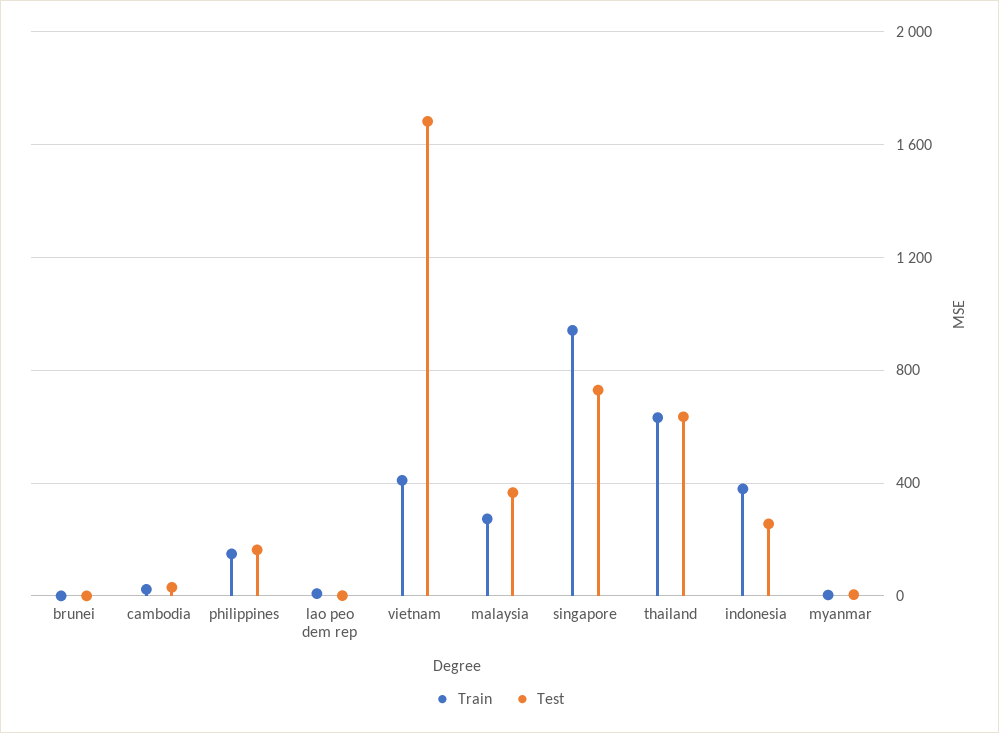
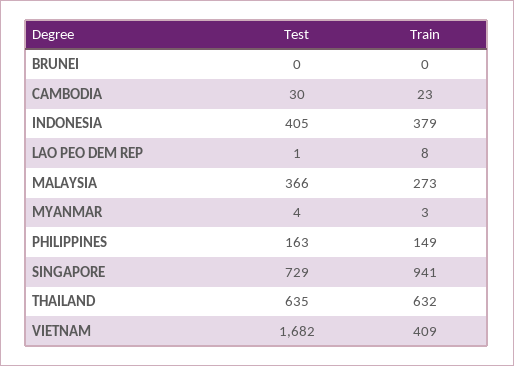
  {
    "Train": {
      "brunei": 0,
      "cambodia": 23,
      "philippines": 149,
      "lao peo dem rep": 8,
      "vietnam": 409,
      "malaysia": 273,
      "singapore": 941,
      "thailand": 632,
      "indonesia": 379,
      "myanmar": 3
    },
    "Test": {
      "brunei": 0,
      "cambodia": 30,
      "philippines": 163,
      "lao peo dem rep": 1,
      "vietnam": 1682,
      "malaysia": 366,
      "singapore": 729,
      "thailand": 635,
-     "indonesia": 250,
+     "indonesia": 405,
      "myanmar": 4
    }
  }

